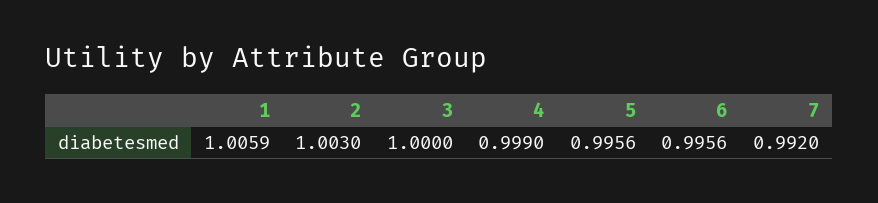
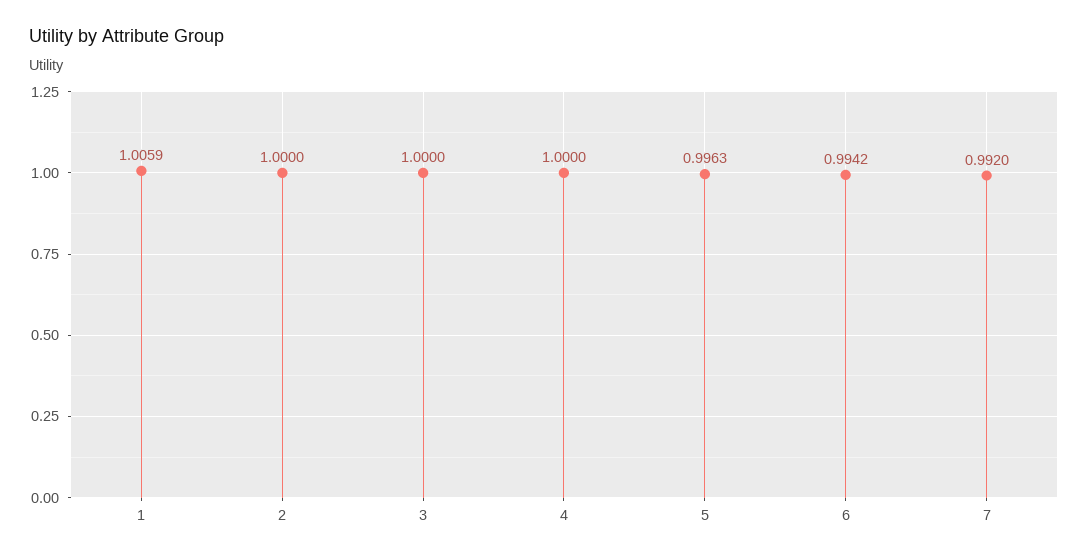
  {
    "1": 1.0059,
-   "2": 1.003,
+   "2": 1,
    "3": 1,
-   "4": 0.999,
+   "4": 1,
-   "5": 0.9956,
+   "5": 0.9963,
-   "6": 0.9956,
+   "6": 0.9942,
    "7": 0.992
  }

